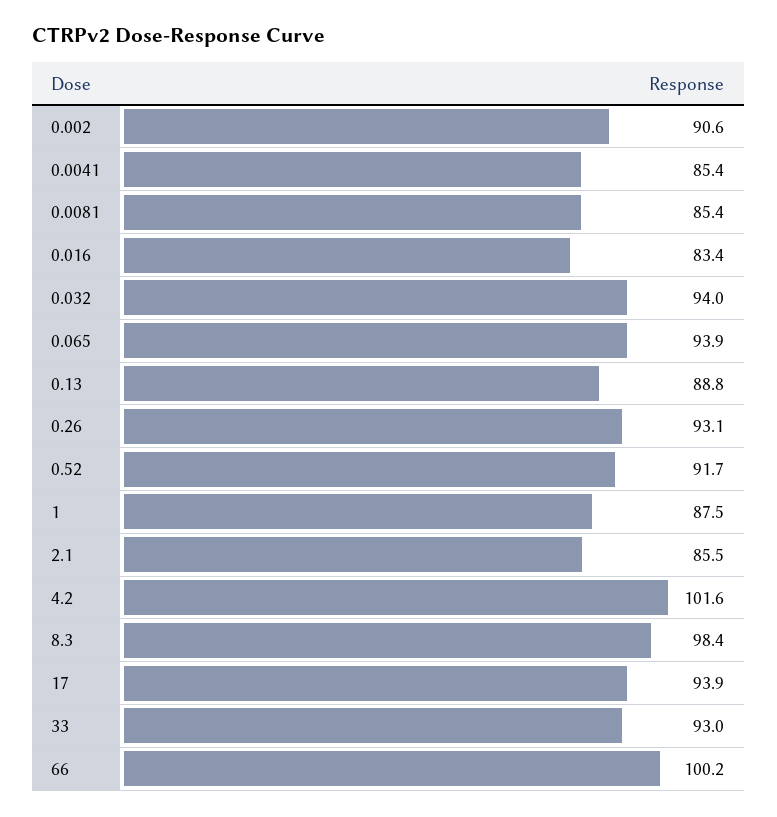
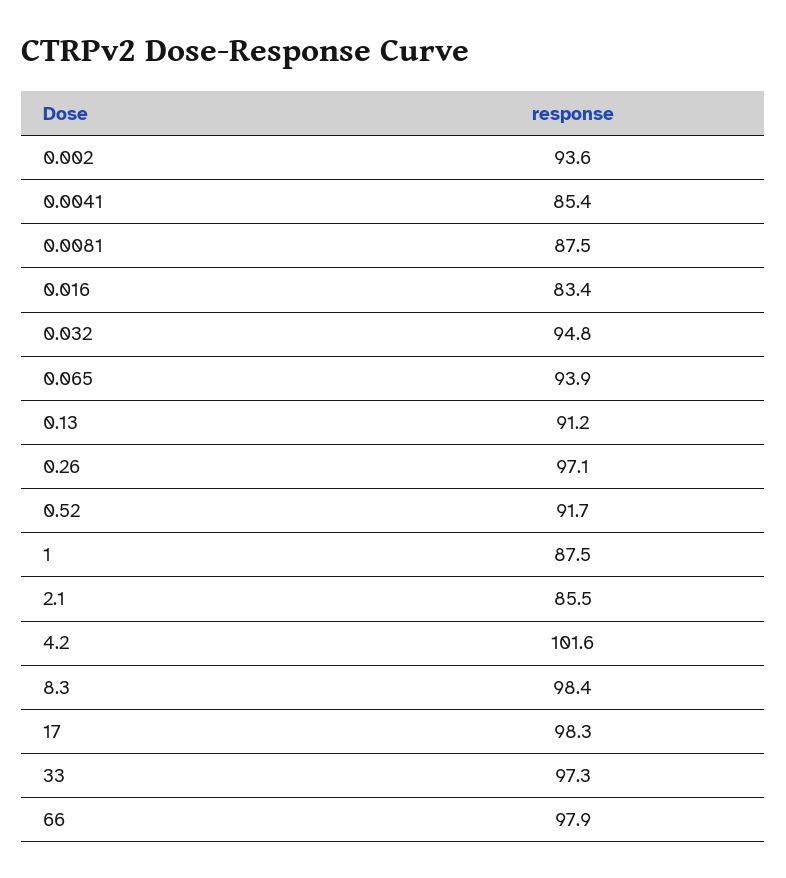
  {
-   "0.002": 90.6,
+   "0.002": 93.6,
    "0.0041": 85.4,
-   "0.0081": 85.4,
+   "0.0081": 87.5,
    "0.016": 83.4,
-   "0.032": 94,
+   "0.032": 94.8,
    "0.065": 93.9,
-   "0.13": 88.8,
+   "0.13": 91.2,
-   "0.26": 93.1,
+   "0.26": 97.1,
    "0.52": 91.7,
    "1": 87.5,
    "2.1": 85.5,
    "4.2": 101.6,
    "8.3": 98.4,
-   "17": 93.9,
+   "17": 98.3,
-   "33": 93,
+   "33": 97.3,
-   "66": 100.2
+   "66": 97.9
  }

